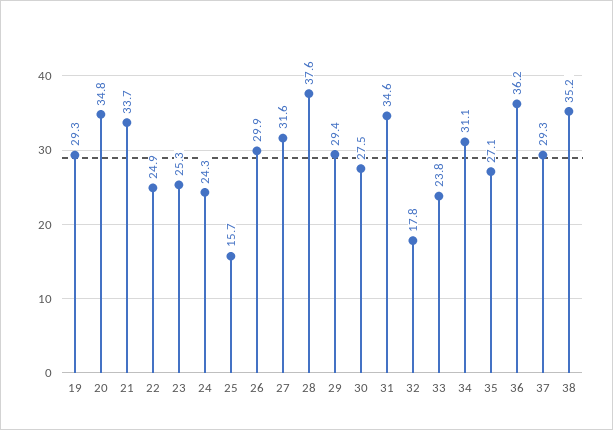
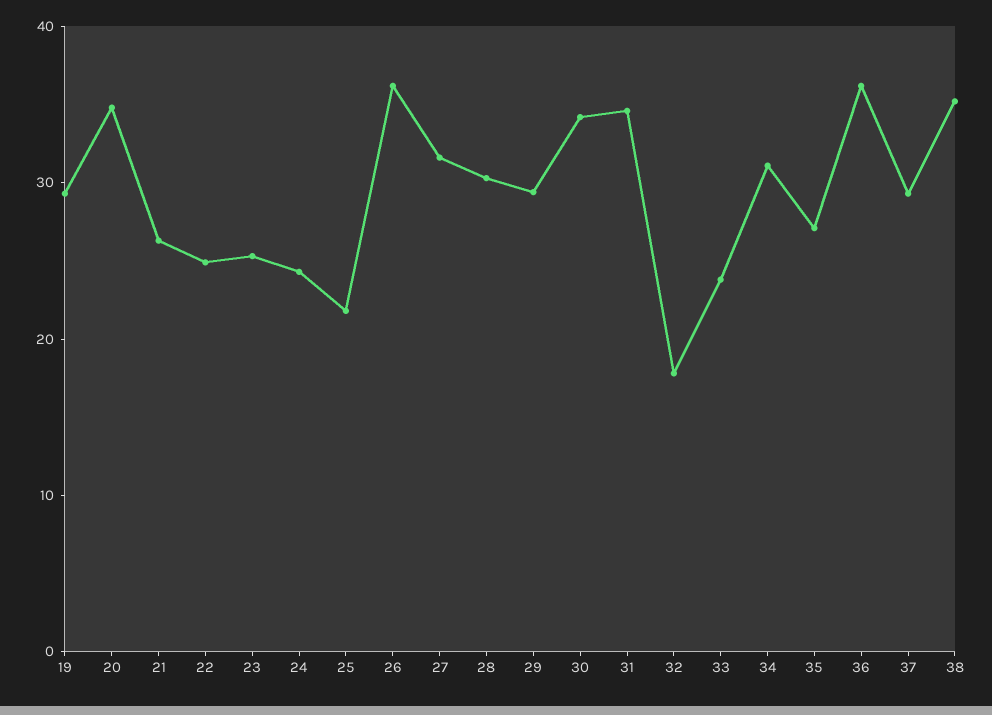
  {
    "19": 29.3,
    "20": 34.8,
-   "21": 33.7,
+   "21": 26,
    "22": 24.9,
    "23": 25.3,
    "24": 24.3,
-   "25": 15.7,
+   "25": 22,
-   "26": 29.9,
+   "26": 36,
    "27": 31.6,
-   "28": 37.6,
+   "28": 30,
    "29": 29.4,
-   "30": 27.5,
+   "30": 34,
    "31": 34.6,
    "32": 17.8,
    "33": 23.8,
    "34": 31.1,
    "35": 27.1,
    "36": 36.2,
    "37": 29.3,
    "38": 35.2
  }

